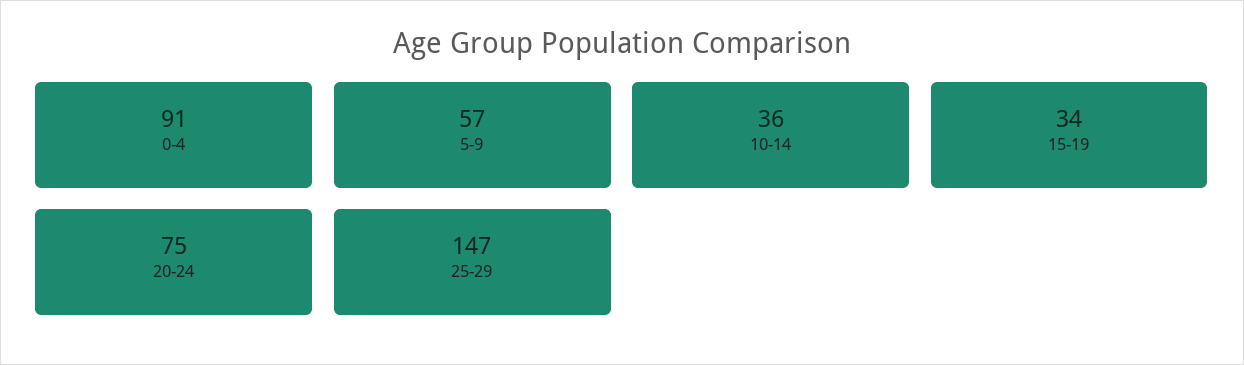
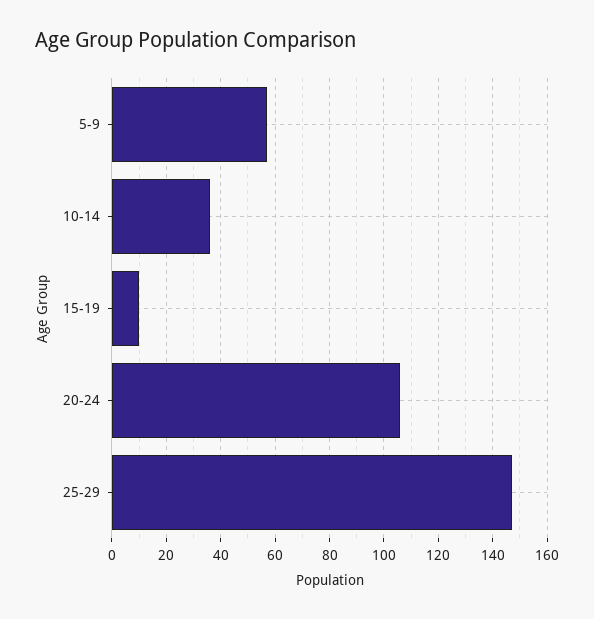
  {
-   "0-4": 91,
    "5-9": 57,
    "10-14": 36,
-   "15-19": 34,
+   "15-19": 10,
-   "20-24": 75,
+   "20-24": 105,
    "25-29": 147
  }

